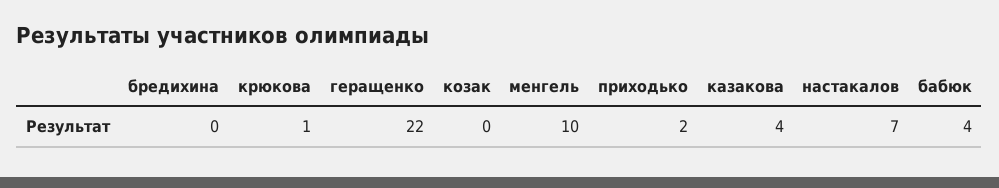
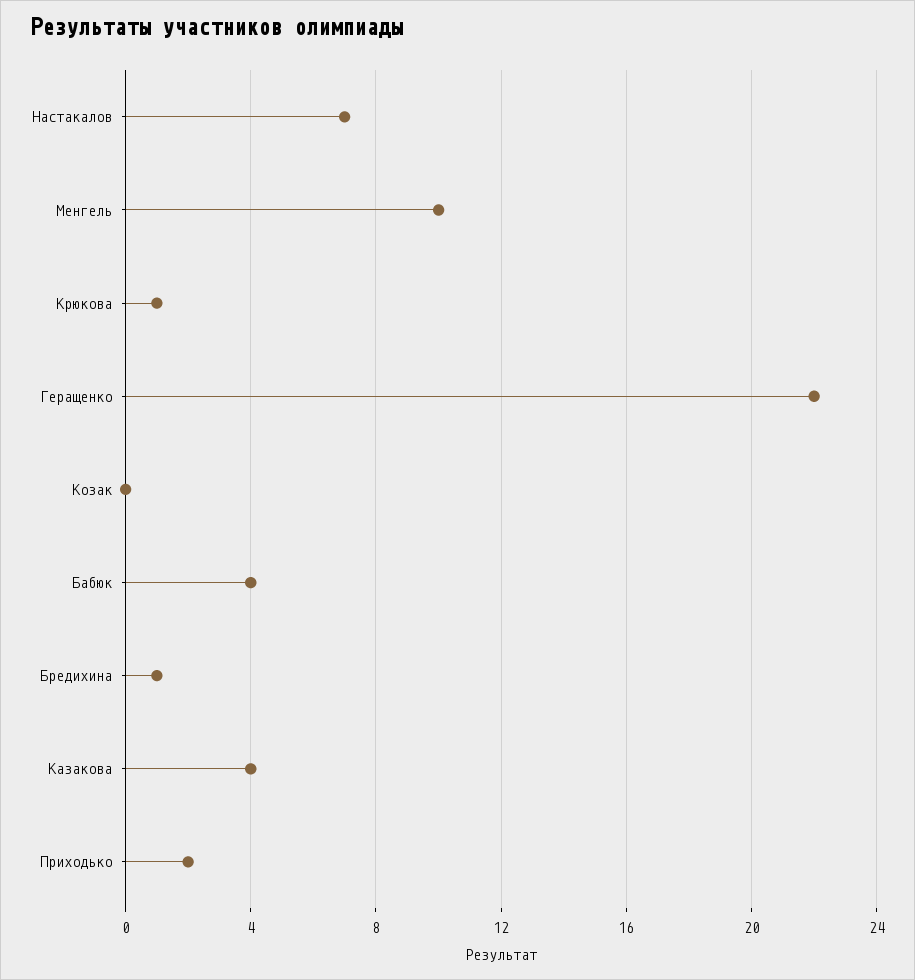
  {
-   "бредихина": 0,
+   "бредихина": 1,
    "крюкова": 1,
    "геращенко": 22,
    "козак": 0,
    "менгель": 10,
    "приходько": 2,
    "казакова": 4,
    "настакалов": 7,
    "бабюк": 4
  }

